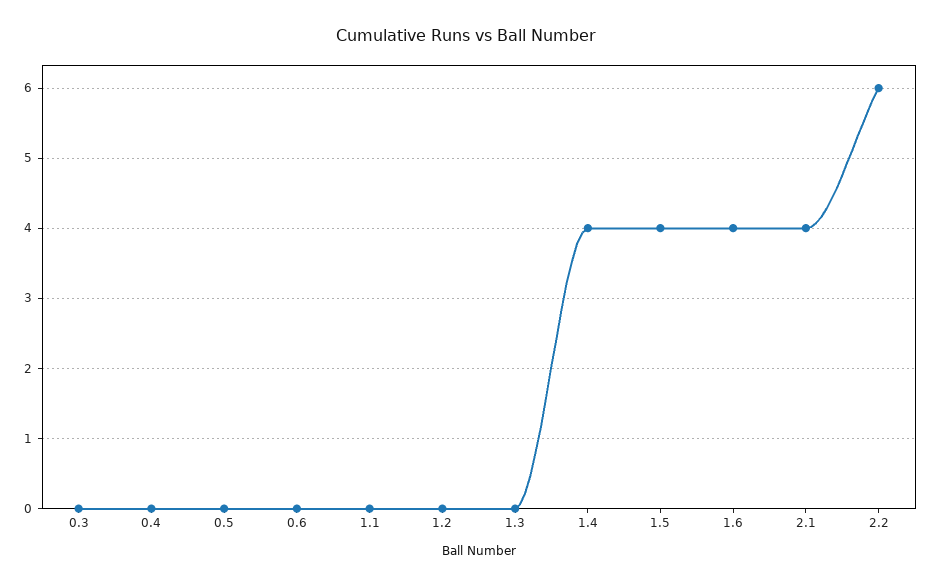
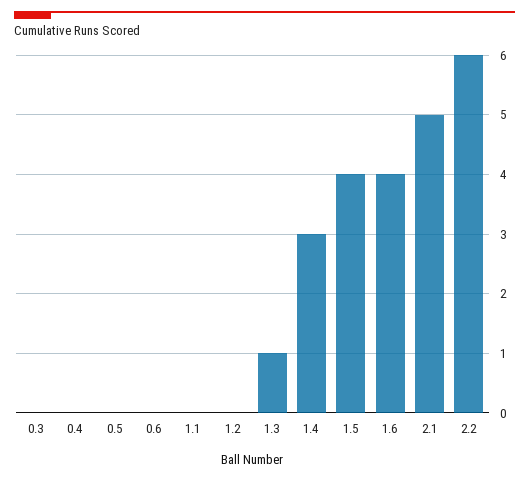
  {
    "0.3": 0,
    "0.4": 0,
    "0.5": 0,
    "0.6": 0,
    "1.1": 0,
    "1.2": 0,
-   "1.3": 0,
+   "1.3": 1,
-   "1.4": 4,
+   "1.4": 3,
    "1.5": 4,
    "1.6": 4,
-   "2.1": 4,
+   "2.1": 5,
    "2.2": 6
  }

